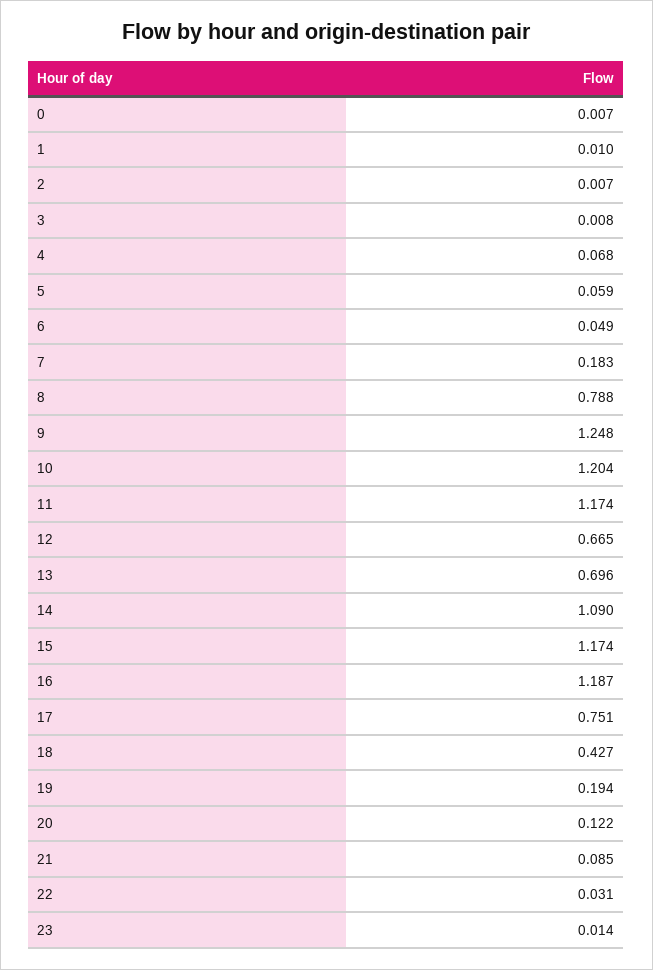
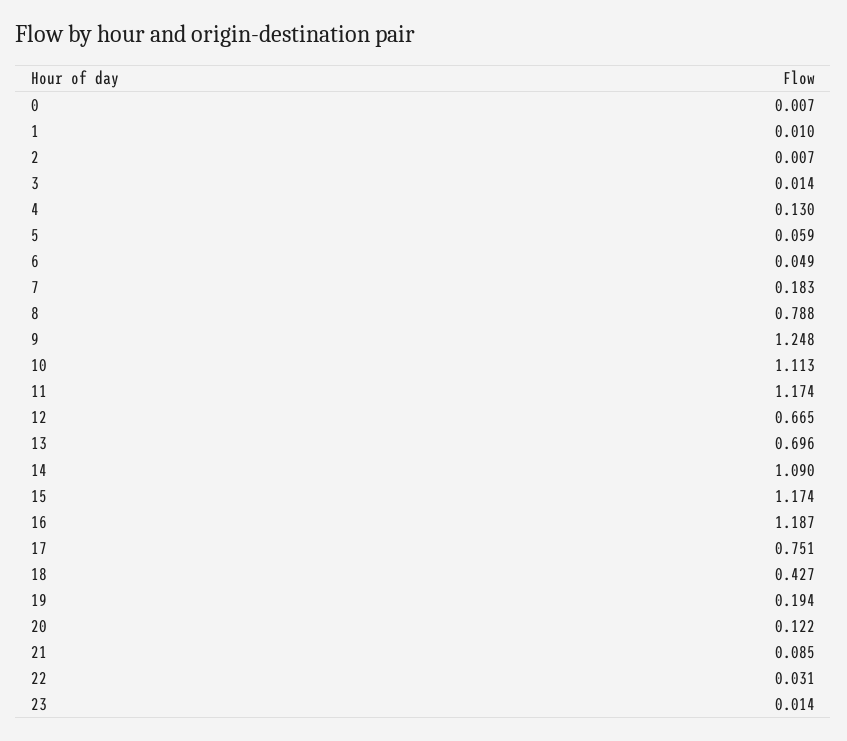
  {
    "0": 0.007,
    "1": 0.01,
    "2": 0.007,
-   "3": 0.008,
+   "3": 0.014,
-   "4": 0.068,
+   "4": 0.13,
    "5": 0.059,
    "6": 0.049,
    "7": 0.183,
    "8": 0.788,
    "9": 1.248,
-   "10": 1.204,
+   "10": 1.113,
    "11": 1.174,
    "12": 0.665,
    "13": 0.696,
    "14": 1.09,
    "15": 1.174,
    "16": 1.187,
    "17": 0.751,
    "18": 0.427,
    "19": 0.194,
    "20": 0.122,
    "21": 0.085,
    "22": 0.031,
    "23": 0.014
  }

